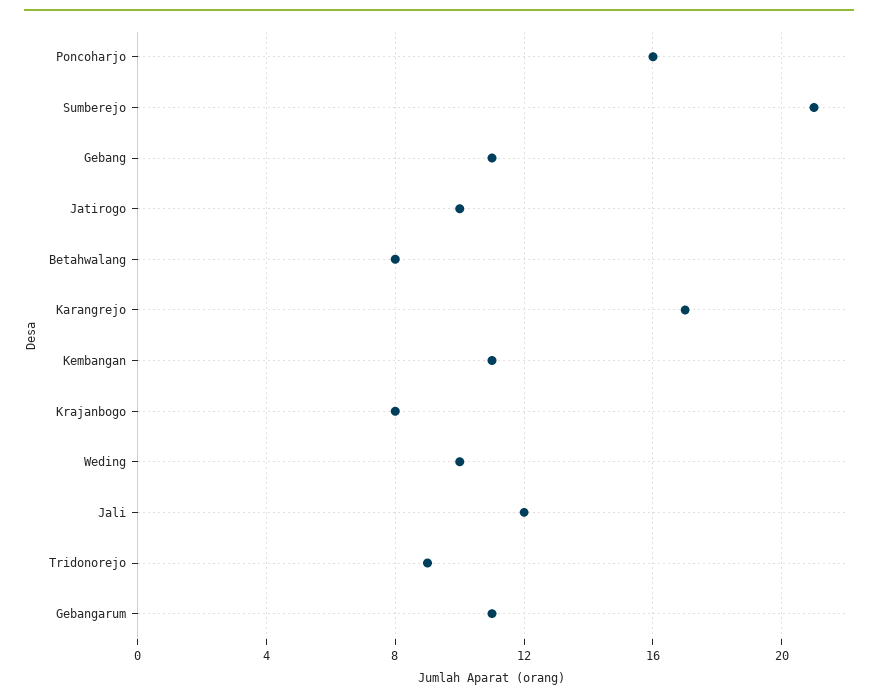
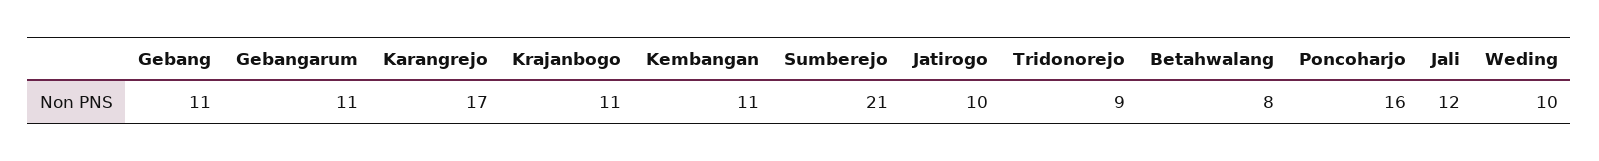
  {
    "Poncoharjo": 16,
    "Sumberejo": 21,
    "Gebang": 11,
    "Jatirogo": 10,
    "Betahwalang": 8,
    "Karangrejo": 17,
    "Kembangan": 11,
-   "Krajanbogo": 8,
+   "Krajanbogo": 11,
    "Weding": 10,
    "Jali": 12,
    "Tridonorejo": 9,
    "Gebangarum": 11
  }

